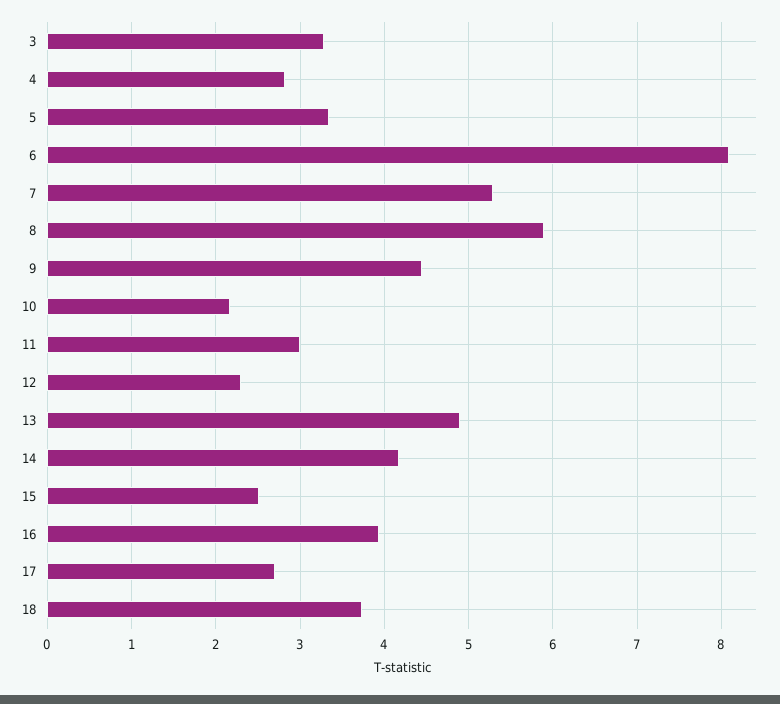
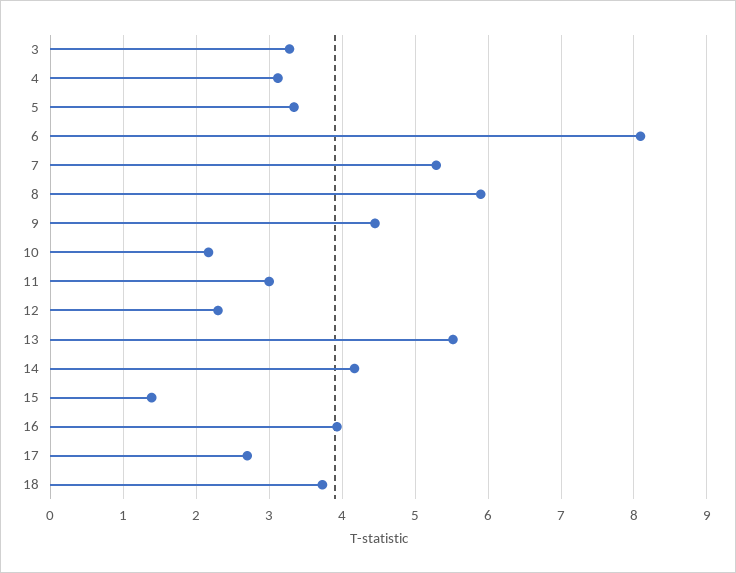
  {
    "3": 3.3,
-   "4": 2.8,
+   "4": 3.1,
    "5": 3.3,
    "6": 8.1,
    "7": 5.3,
    "8": 5.9,
    "9": 4.5,
    "10": 2.2,
    "11": 3,
    "12": 2.3,
-   "13": 4.9,
+   "13": 5.5,
    "14": 4.2,
-   "15": 2.5,
+   "15": 1.4,
    "16": 3.9,
    "17": 2.7,
    "18": 3.7
  }

